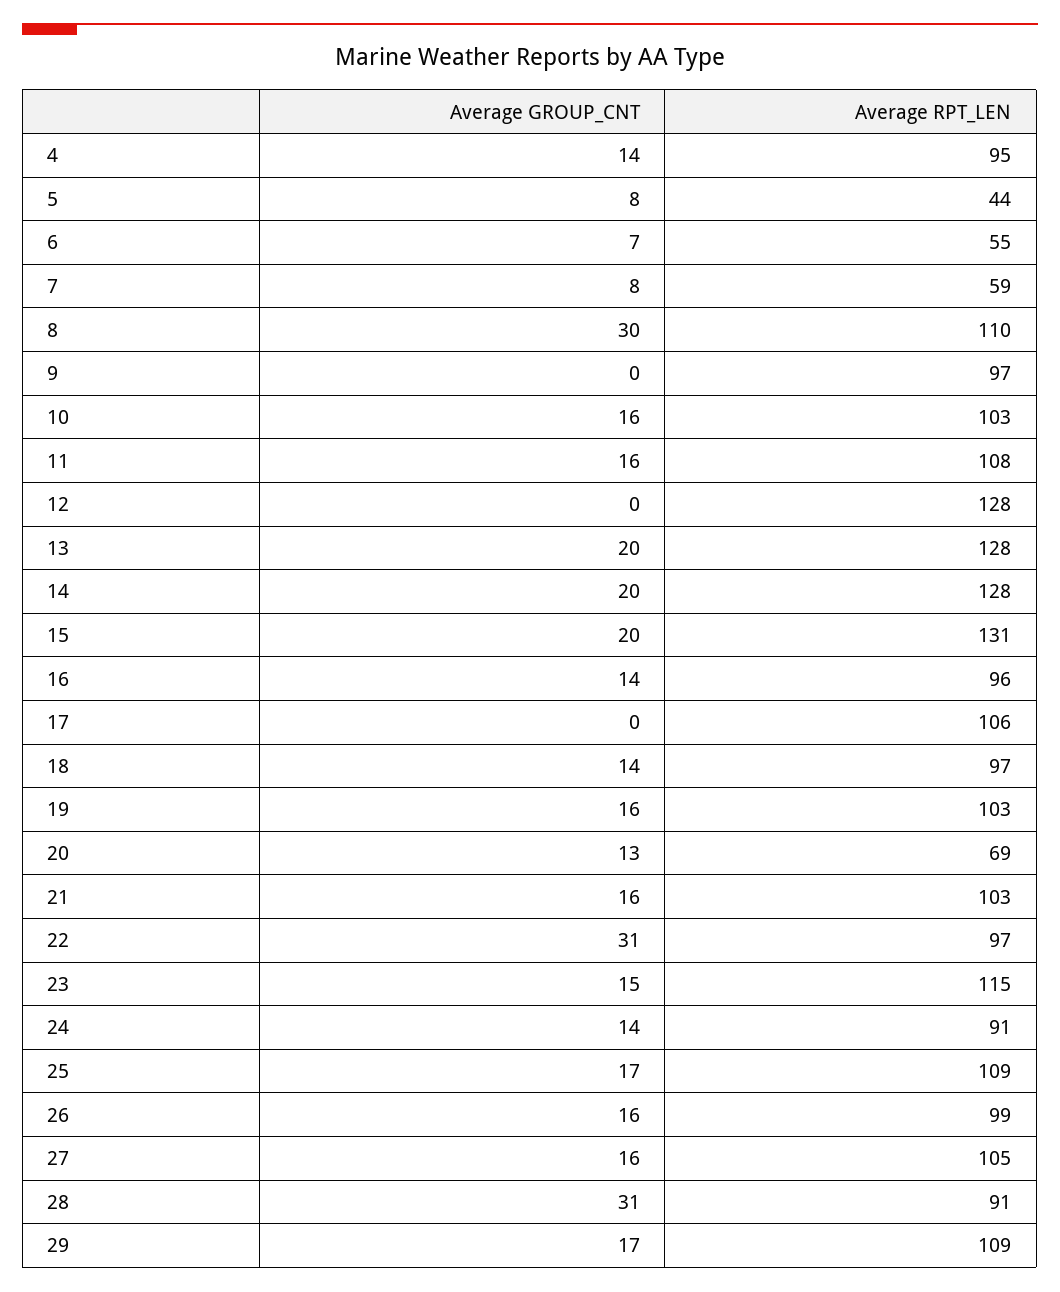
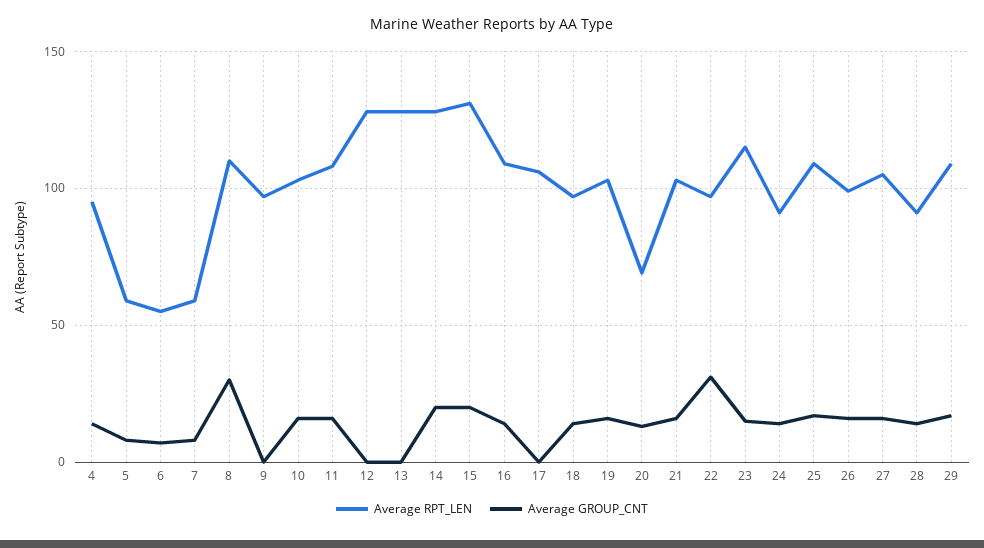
  {
    "Average GROUP_CNT": {
      "4": 14,
      "5": 8,
      "6": 7,
      "7": 8,
      "8": 30,
      "9": 0,
      "10": 16,
      "11": 16,
      "12": 0,
-     "13": 20,
+     "13": 0,
      "14": 20,
      "15": 20,
      "16": 14,
      "17": 0,
      "18": 14,
      "19": 16,
      "20": 13,
      "21": 16,
      "22": 31,
      "23": 15,
      "24": 14,
      "25": 17,
      "26": 16,
      "27": 16,
-     "28": 31,
+     "28": 15,
      "29": 17
    },
    "Average RPT_LEN": {
      "4": 95,
-     "5": 44,
+     "5": 60,
      "6": 55,
      "7": 59,
      "8": 110,
      "9": 97,
      "10": 103,
      "11": 108,
      "12": 128,
      "13": 128,
      "14": 128,
      "15": 131,
-     "16": 96,
+     "16": 110,
      "17": 106,
      "18": 97,
      "19": 103,
      "20": 69,
      "21": 103,
      "22": 97,
      "23": 115,
      "24": 91,
      "25": 109,
      "26": 99,
      "27": 105,
      "28": 91,
      "29": 109
    }
  }

